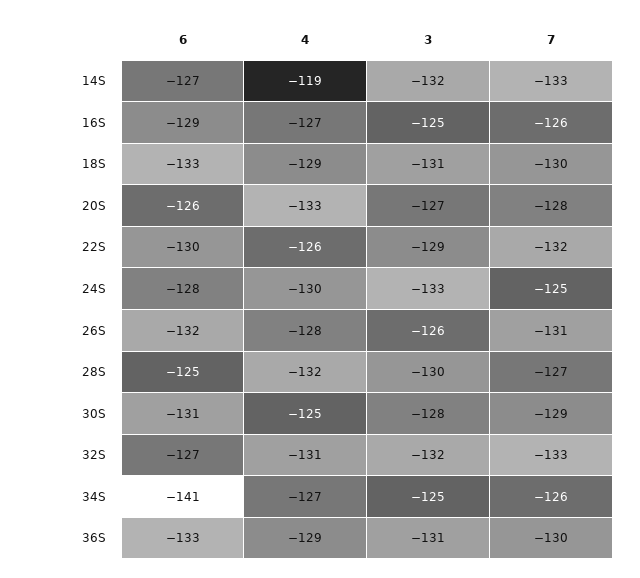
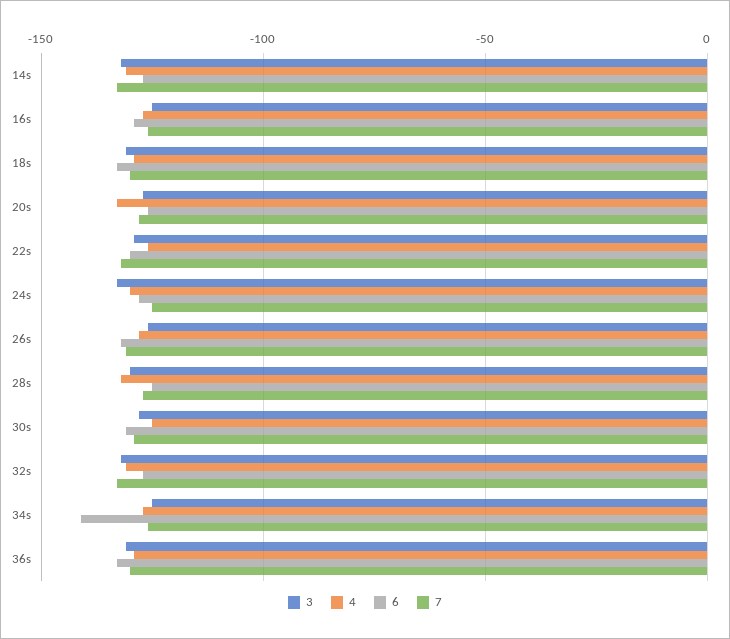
  {
    "6": {
      "14S": -127,
      "16S": -129,
      "18S": -133,
      "20S": -126,
      "22S": -130,
      "24S": -128,
      "26S": -132,
      "28S": -125,
      "30S": -131,
      "32S": -127,
      "34S": -141,
      "36S": -133
    },
    "4": {
-     "14S": -119,
+     "14S": -130,
      "16S": -127,
      "18S": -129,
      "20S": -133,
      "22S": -126,
      "24S": -130,
      "26S": -128,
      "28S": -132,
      "30S": -125,
      "32S": -131,
      "34S": -127,
      "36S": -129
    },
    "3": {
      "14S": -132,
      "16S": -125,
      "18S": -131,
      "20S": -127,
      "22S": -129,
      "24S": -133,
      "26S": -126,
      "28S": -130,
      "30S": -128,
      "32S": -132,
      "34S": -125,
      "36S": -131
    },
    "7": {
      "14S": -133,
      "16S": -126,
      "18S": -130,
      "20S": -128,
      "22S": -132,
      "24S": -125,
      "26S": -131,
      "28S": -127,
      "30S": -129,
      "32S": -133,
      "34S": -126,
      "36S": -130
    }
  }

